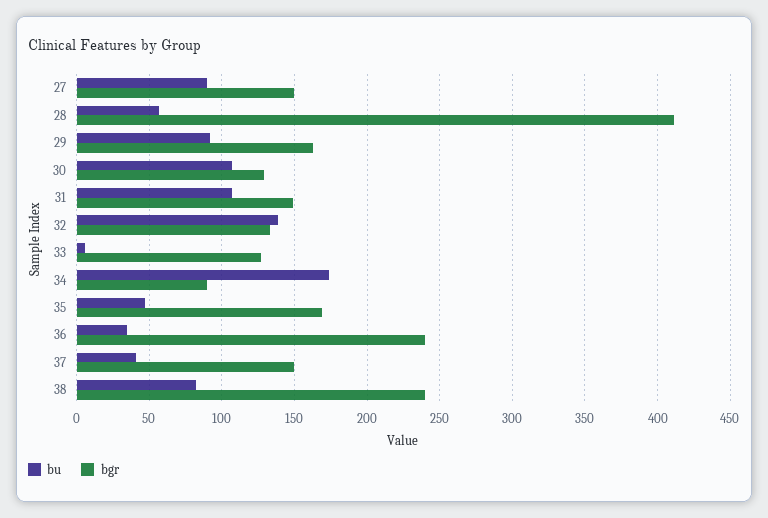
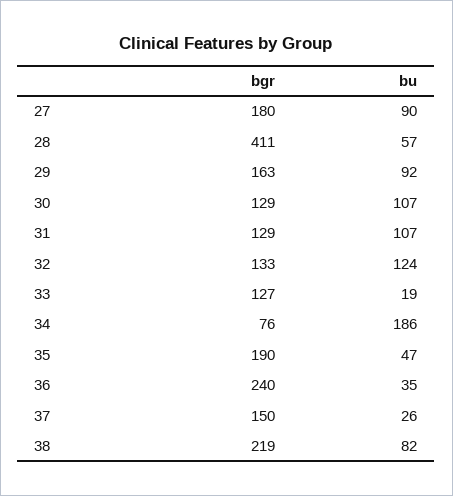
  {
    "bu": {
      "27": 90,
      "28": 57,
      "29": 92,
      "30": 107,
      "31": 107,
-     "32": 140,
+     "32": 124,
-     "33": 5,
+     "33": 19,
-     "34": 175,
+     "34": 186,
      "35": 47,
      "36": 35,
-     "37": 40,
+     "37": 26,
      "38": 82
    },
    "bgr": {
-     "27": 150,
+     "27": 180,
      "28": 411,
      "29": 163,
      "30": 129,
-     "31": 150,
+     "31": 129,
      "32": 133,
      "33": 127,
-     "34": 90,
+     "34": 76,
-     "35": 170,
+     "35": 190,
      "36": 240,
      "37": 150,
-     "38": 240
+     "38": 219
    }
  }

